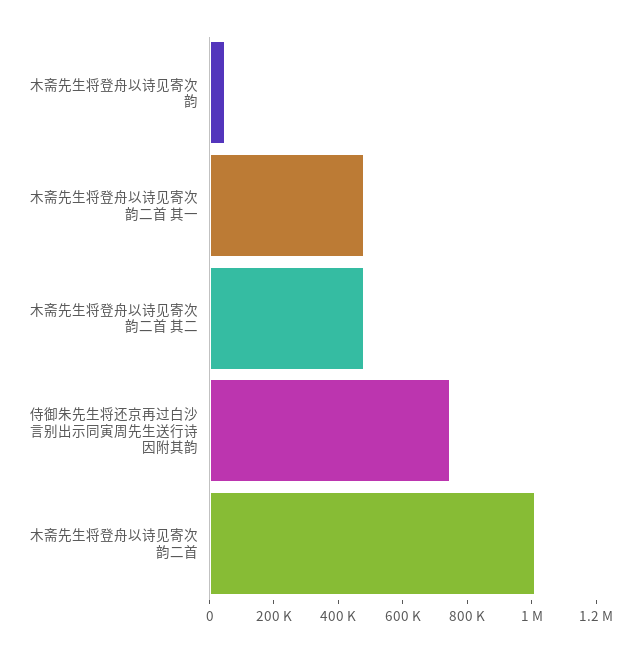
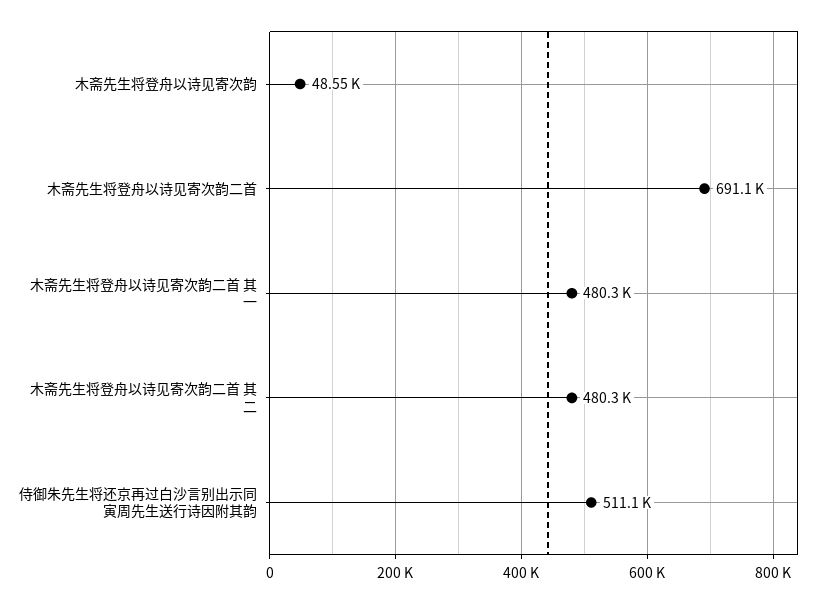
  {
    "木斋先生将登舟以诗见寄次韵": 48550,
    "木斋先生将登舟以诗见寄次韵二首 其一": 480300,
    "木斋先生将登舟以诗见寄次韵二首 其二": 480300,
-   "侍御朱先生将还京再过白沙言别出示同寅周先生送行诗因附其韵": 750000,
+   "侍御朱先生将还京再过白沙言别出示同寅周先生送行诗因附其韵": 511100,
-   "木斋先生将登舟以诗见寄次韵二首": 1000000
+   "木斋先生将登舟以诗见寄次韵二首": 691100
  }

